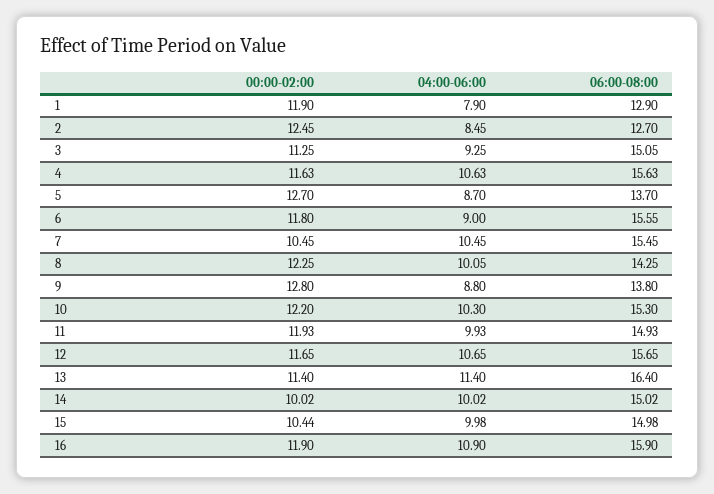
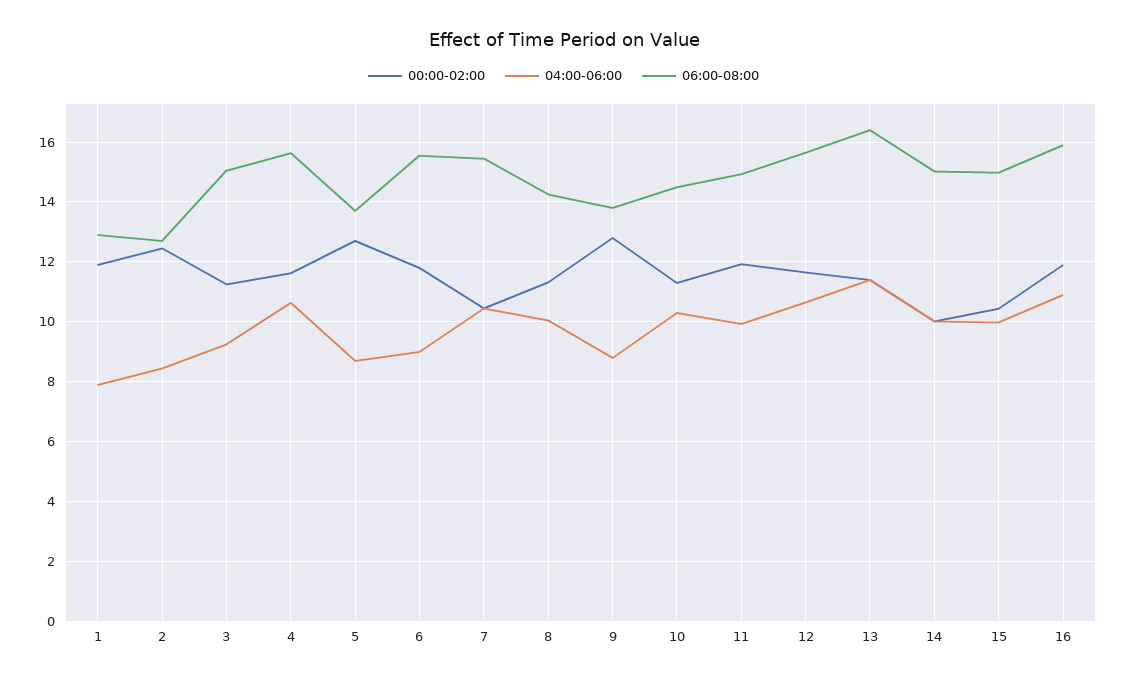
  {
    "00:00-02:00": {
      "1": 11.9,
      "2": 12.45,
      "3": 11.25,
      "4": 11.63,
      "5": 12.7,
      "6": 11.8,
      "7": 10.45,
-     "8": 12.25,
+     "8": 11.25,
      "9": 12.8,
-     "10": 12.2,
+     "10": 11.25,
      "11": 11.93,
      "12": 11.65,
      "13": 11.4,
      "14": 10.02,
      "15": 10.44,
      "16": 11.9
    },
    "04:00-06:00": {
      "1": 7.9,
      "2": 8.45,
      "3": 9.25,
      "4": 10.63,
      "5": 8.7,
      "6": 9,
      "7": 10.45,
      "8": 10.05,
      "9": 8.8,
      "10": 10.3,
      "11": 9.93,
      "12": 10.65,
      "13": 11.4,
      "14": 10.02,
      "15": 9.98,
      "16": 10.9
    },
    "06:00-08:00": {
      "1": 12.9,
      "2": 12.7,
      "3": 15.05,
      "4": 15.63,
      "5": 13.7,
      "6": 15.55,
      "7": 15.45,
      "8": 14.25,
      "9": 13.8,
-     "10": 15.3,
+     "10": 14.5,
      "11": 14.93,
      "12": 15.65,
      "13": 16.4,
      "14": 15.02,
      "15": 14.98,
      "16": 15.9
    }
  }

